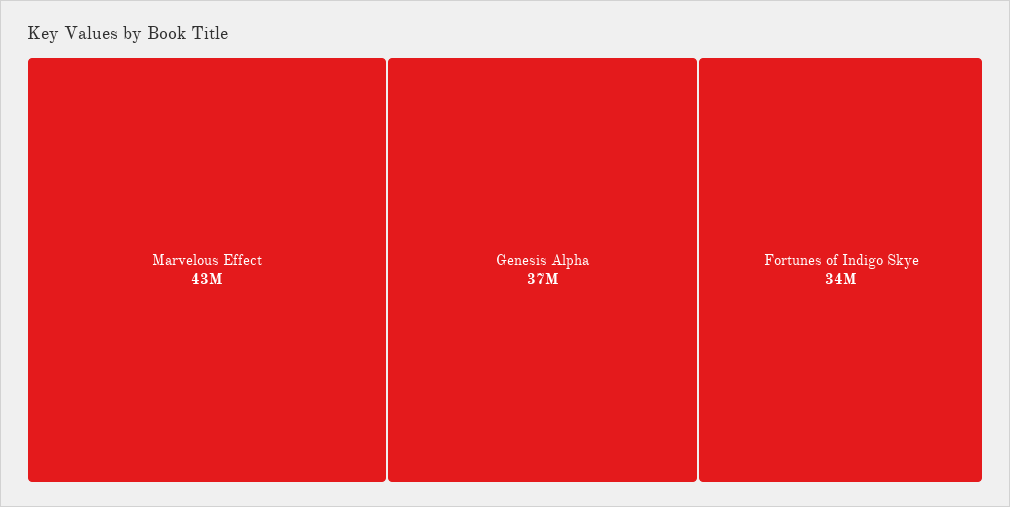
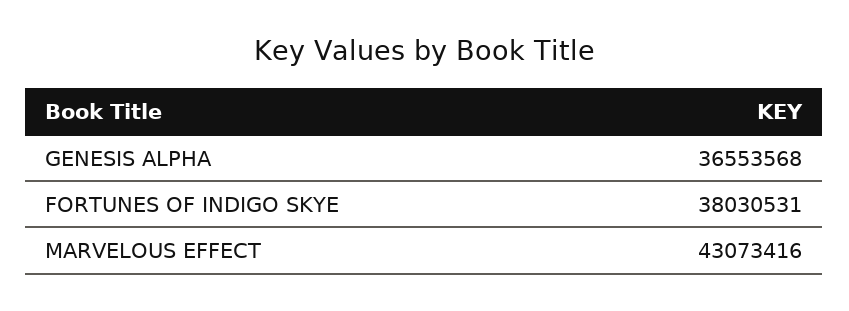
  {
    "Marvelous Effect": 43073416,
    "Genesis Alpha": 36553568,
-   "Fortunes of Indigo Skye": 34000000
+   "Fortunes of Indigo Skye": 38030531
  }

